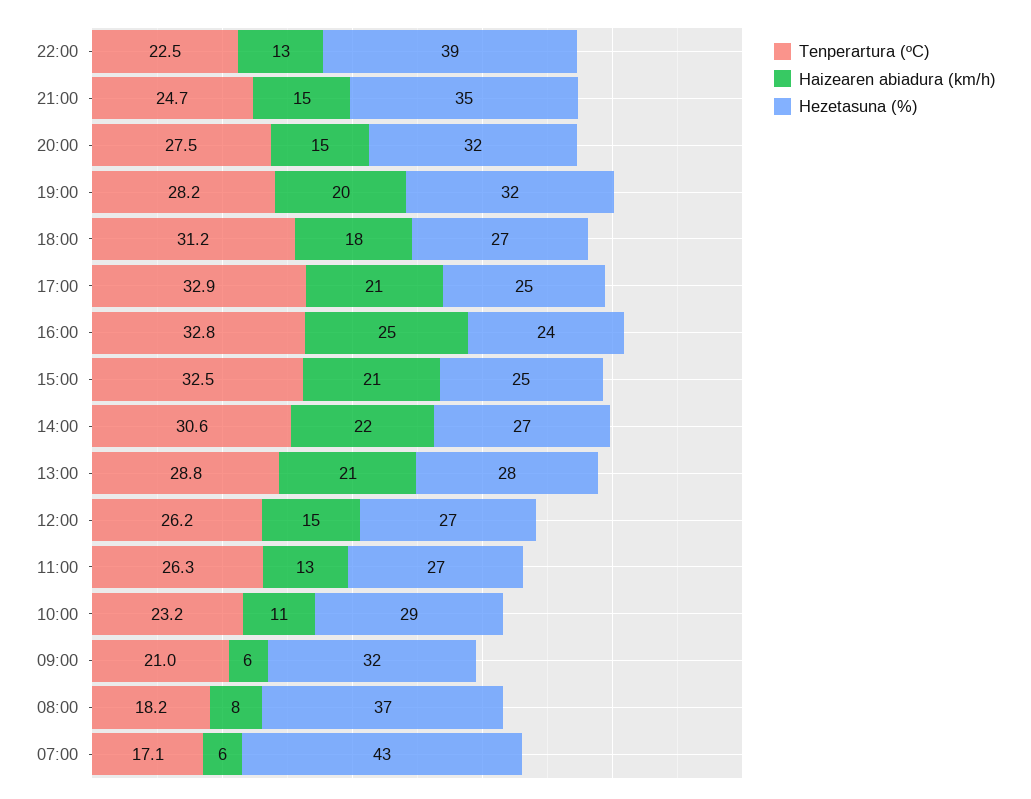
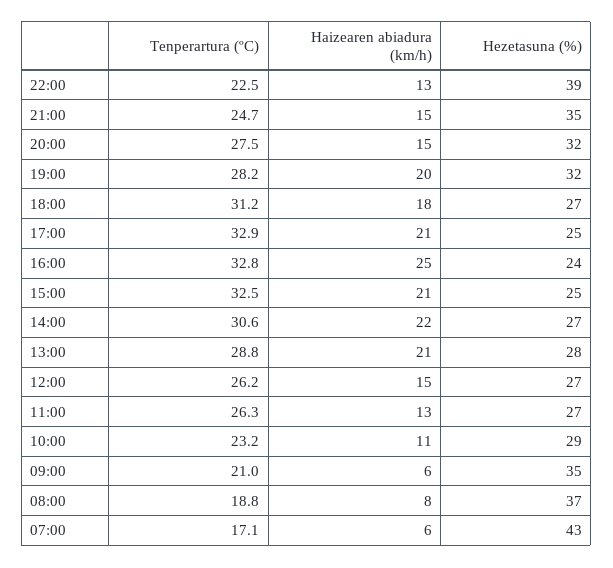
  {
    "Tenperartura (ºC)": {
      "22:00": 22.5,
      "21:00": 24.7,
      "20:00": 27.5,
      "19:00": 28.2,
      "18:00": 31.2,
      "17:00": 32.9,
      "16:00": 32.8,
      "15:00": 32.5,
      "14:00": 30.6,
      "13:00": 28.8,
      "12:00": 26.2,
      "11:00": 26.3,
      "10:00": 23.2,
      "09:00": 21,
-     "08:00": 18.2,
+     "08:00": 18.8,
      "07:00": 17.1
    },
    "Haizearen abiadura (km/h)": {
      "22:00": 13,
      "21:00": 15,
      "20:00": 15,
      "19:00": 20,
      "18:00": 18,
      "17:00": 21,
      "16:00": 25,
      "15:00": 21,
      "14:00": 22,
      "13:00": 21,
      "12:00": 15,
      "11:00": 13,
      "10:00": 11,
      "09:00": 6,
      "08:00": 8,
      "07:00": 6
    },
    "Hezetasuna (%)": {
      "22:00": 39,
      "21:00": 35,
      "20:00": 32,
      "19:00": 32,
      "18:00": 27,
      "17:00": 25,
      "16:00": 24,
      "15:00": 25,
      "14:00": 27,
      "13:00": 28,
      "12:00": 27,
      "11:00": 27,
      "10:00": 29,
-     "09:00": 32,
+     "09:00": 35,
      "08:00": 37,
      "07:00": 43
    }
  }

